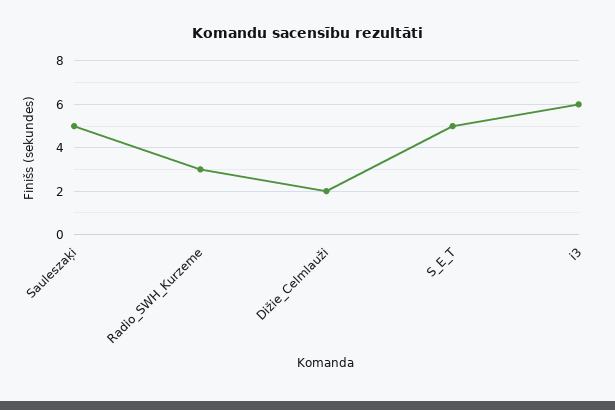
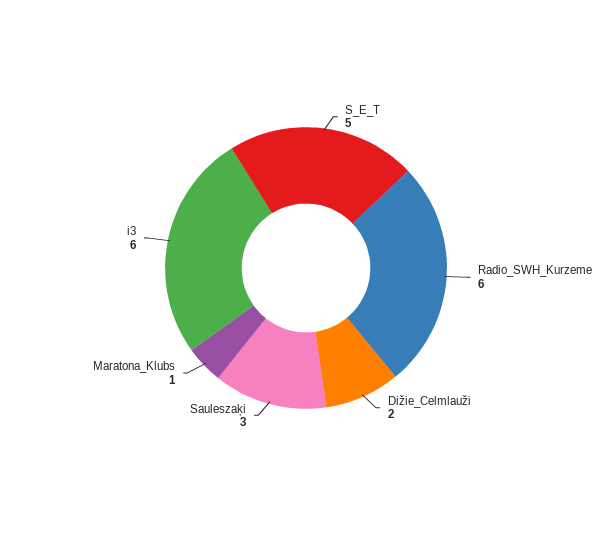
  {
-   "Sauleszaķi": 5,
+   "Sauleszaķi": 3,
-   "Radio_SWH_Kurzeme": 3,
+   "Radio_SWH_Kurzeme": 6,
    "Dižie_Celmlauži": 2,
    "S_E_T": 5,
-   "i3": 6
+   "i3": 6,
+   "Maratona_Klubs": 1
  }

